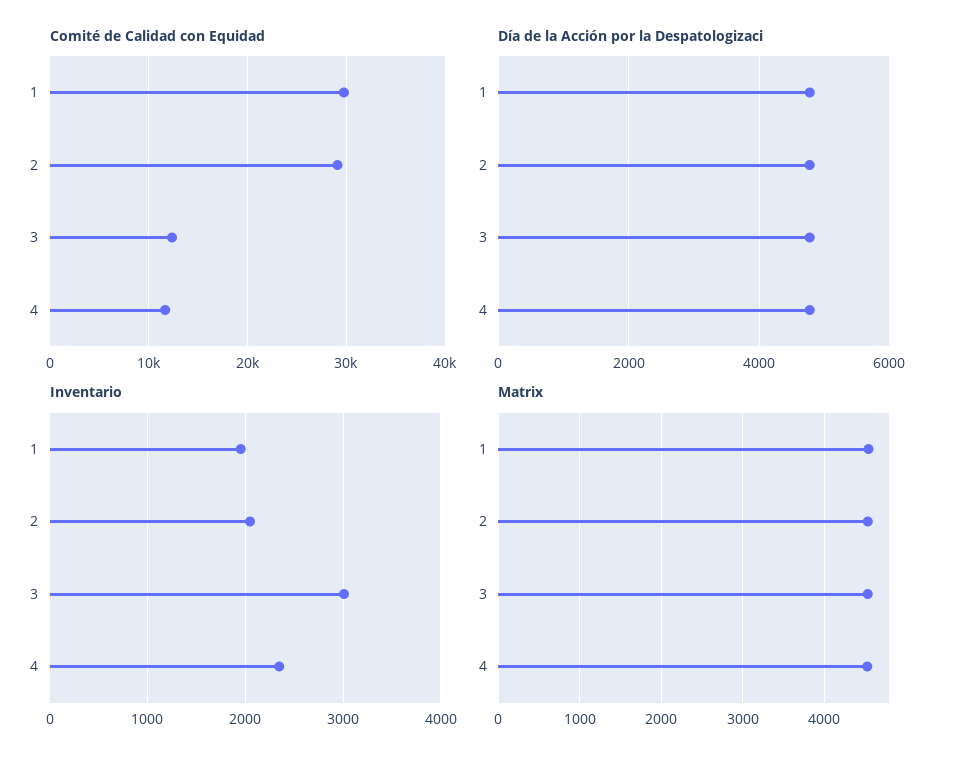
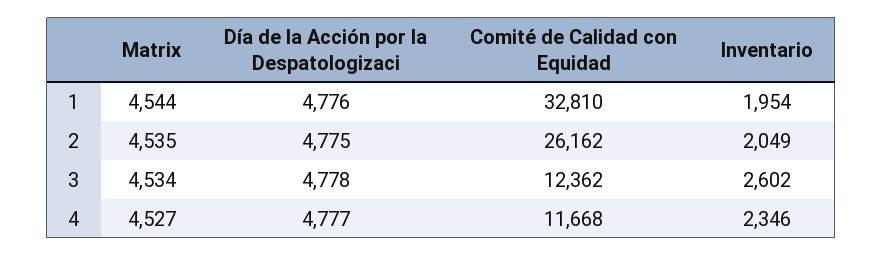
  {
    "Comité de Calidad con Equidad": {
-     "1": 30000,
+     "1": 32810,
-     "2": 29000,
+     "2": 26162,
      "3": 12362,
      "4": 11668
    },
    "Día de la Acción por la Despatologizaci": {
      "1": 4776,
      "2": 4775,
      "3": 4778,
      "4": 4777
    },
    "Inventario": {
      "1": 1954,
      "2": 2049,
-     "3": 3000,
+     "3": 2602,
      "4": 2346
    },
    "Matrix": {
      "1": 4544,
      "2": 4535,
      "3": 4534,
      "4": 4527
    }
  }

